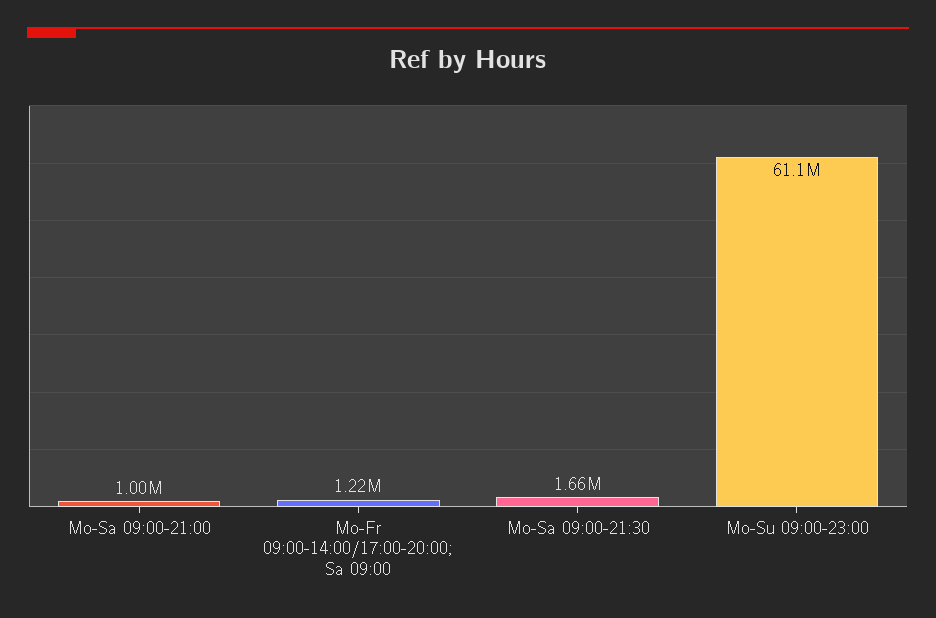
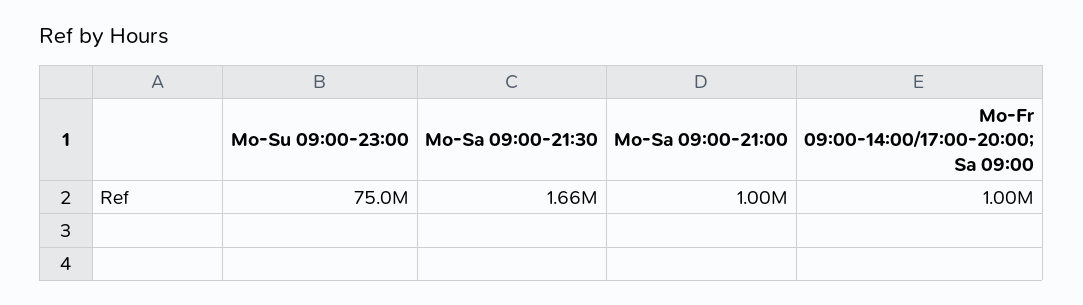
  {
    "Mo-Sa 09:00-21:00": 1000000,
-   "Mo-Fr 09:00-14:00/17:00-20:00; Sa 09:00": 1220000,
+   "Mo-Fr 09:00-14:00/17:00-20:00; Sa 09:00": 1000000,
    "Mo-Sa 09:00-21:30": 1660000,
-   "Mo-Su 09:00-23:00": 61100000
+   "Mo-Su 09:00-23:00": 75000000
  }

